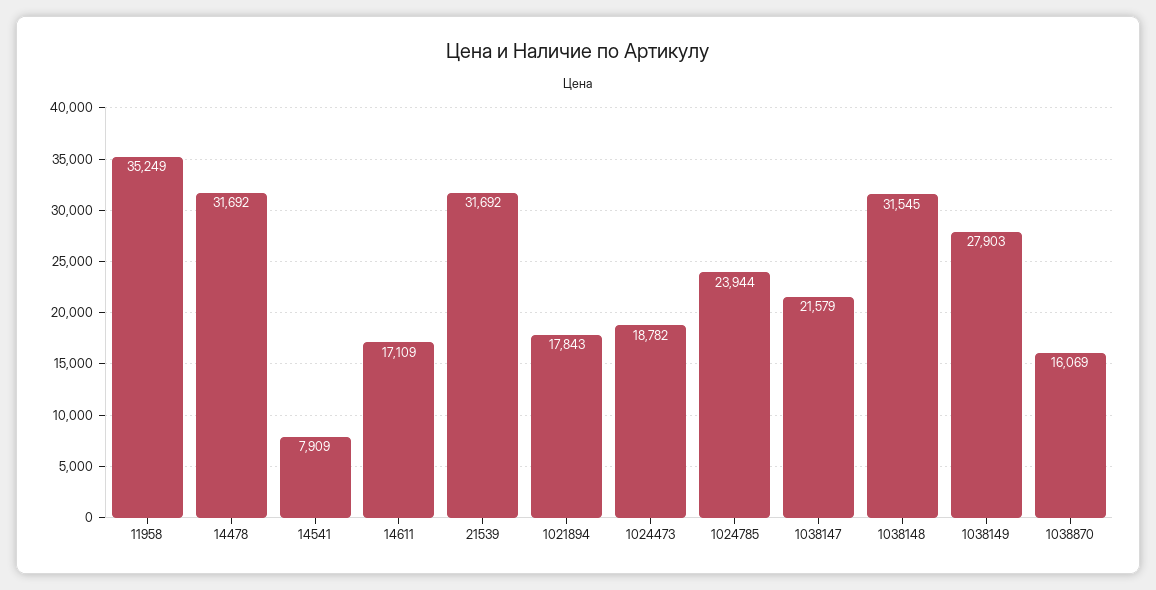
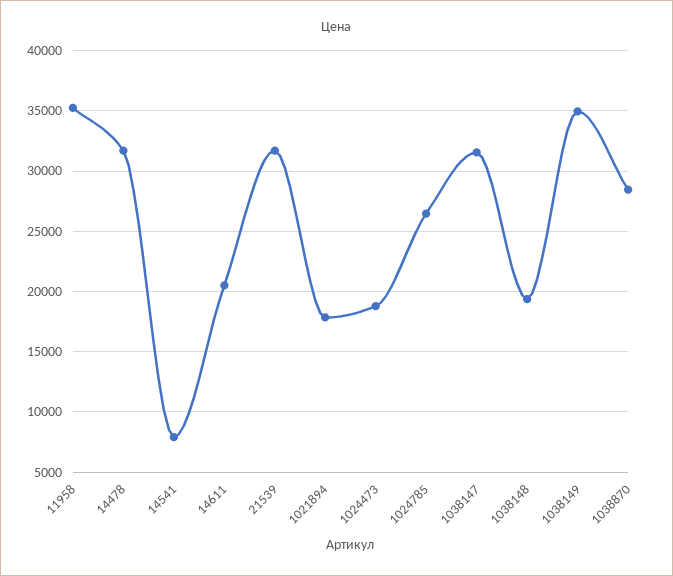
  {
    "11958": 35249,
    "14478": 31692,
    "14541": 7909,
-   "14611": 17109,
+   "14611": 20500,
    "21539": 31692,
    "1021894": 17843,
    "1024473": 18782,
-   "1024785": 23944,
+   "1024785": 26500,
-   "1038147": 21579,
+   "1038147": 31500,
-   "1038148": 31545,
+   "1038148": 19500,
-   "1038149": 27903,
+   "1038149": 35000,
-   "1038870": 16069
+   "1038870": 28500
  }

